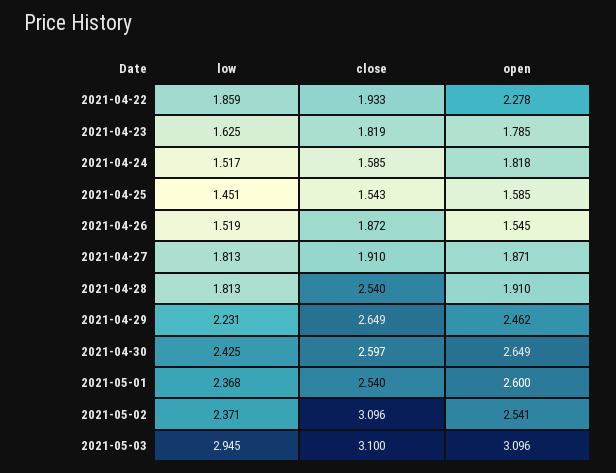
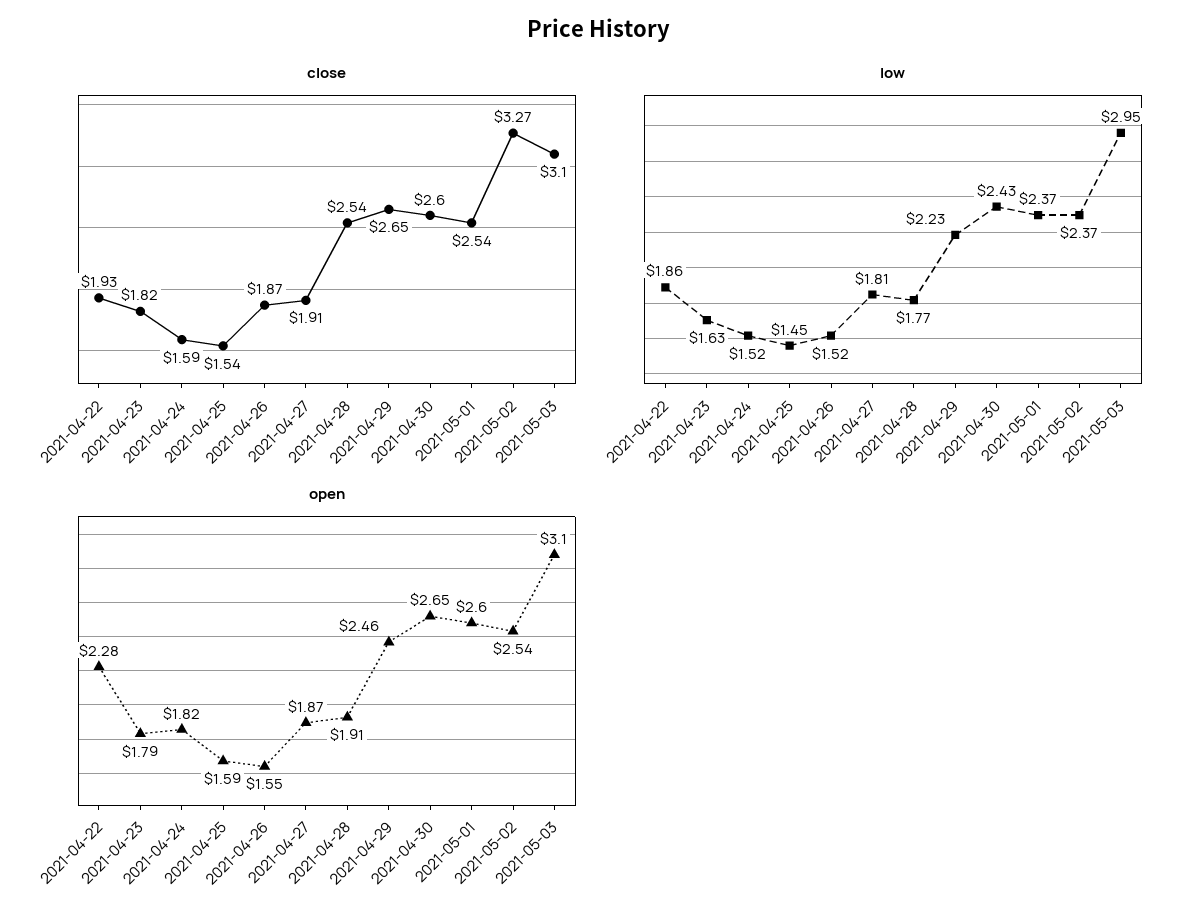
  {
    "low": {
      "2021-04-22": 1.859,
      "2021-04-23": 1.625,
      "2021-04-24": 1.517,
      "2021-04-25": 1.451,
      "2021-04-26": 1.519,
      "2021-04-27": 1.813,
-     "2021-04-28": 1.813,
+     "2021-04-28": 1.77,
      "2021-04-29": 2.231,
      "2021-04-30": 2.425,
      "2021-05-01": 2.368,
      "2021-05-02": 2.371,
      "2021-05-03": 2.945
    },
    "close": {
      "2021-04-22": 1.933,
      "2021-04-23": 1.819,
      "2021-04-24": 1.585,
      "2021-04-25": 1.543,
      "2021-04-26": 1.872,
      "2021-04-27": 1.91,
      "2021-04-28": 2.54,
      "2021-04-29": 2.649,
      "2021-04-30": 2.597,
      "2021-05-01": 2.54,
-     "2021-05-02": 3.096,
+     "2021-05-02": 3.27,
      "2021-05-03": 3.1
    },
    "open": {
      "2021-04-22": 2.278,
      "2021-04-23": 1.785,
      "2021-04-24": 1.818,
      "2021-04-25": 1.585,
      "2021-04-26": 1.545,
      "2021-04-27": 1.871,
      "2021-04-28": 1.91,
      "2021-04-29": 2.462,
      "2021-04-30": 2.649,
      "2021-05-01": 2.6,
      "2021-05-02": 2.541,
      "2021-05-03": 3.096
    }
  }

